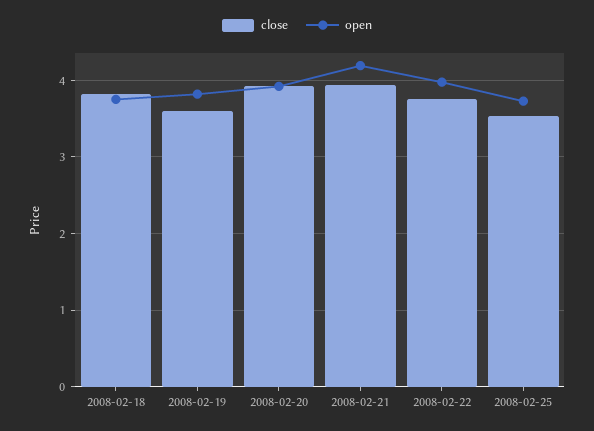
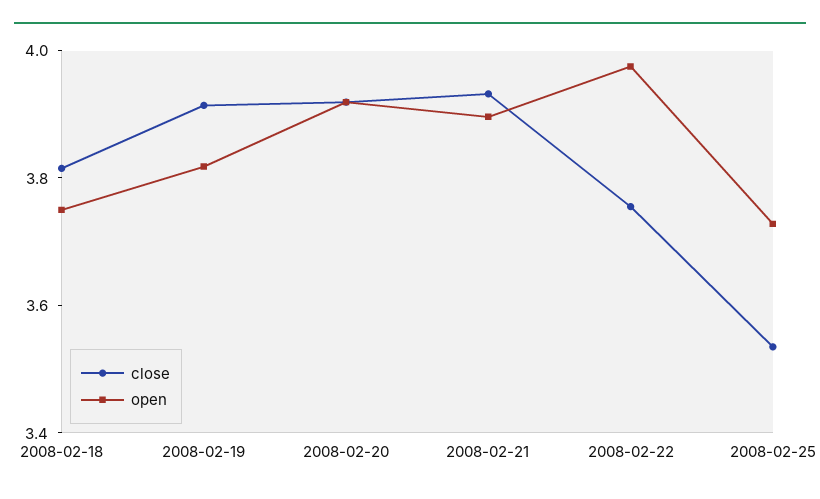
  {
    "close": {
      "2008-02-18": 3.8,
-     "2008-02-19": 3.6,
+     "2008-02-19": 3.9,
      "2008-02-20": 3.9,
      "2008-02-21": 3.95,
      "2008-02-22": 3.75,
      "2008-02-25": 3.55
    },
    "open": {
      "2008-02-18": 3.75,
      "2008-02-19": 3.8,
      "2008-02-20": 3.9,
-     "2008-02-21": 4.2,
+     "2008-02-21": 3.9,
      "2008-02-22": 4,
      "2008-02-25": 3.75
    }
  }

